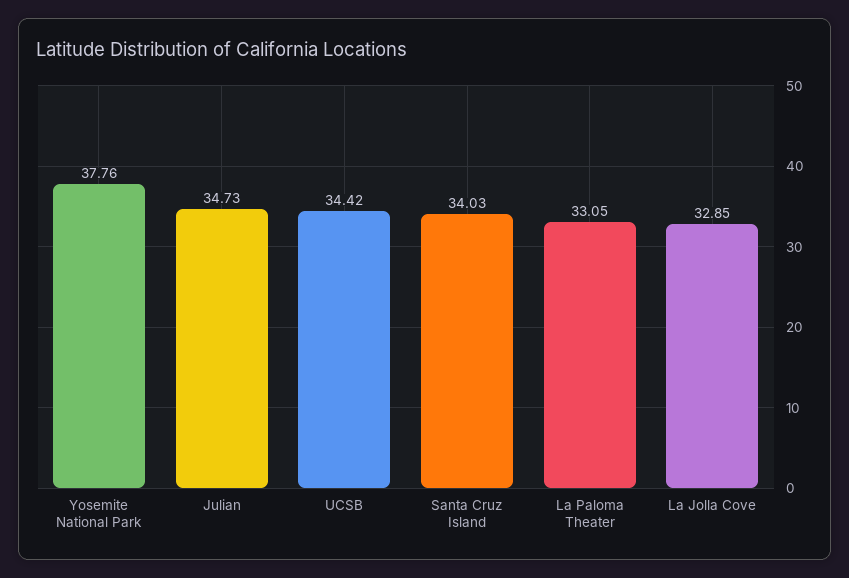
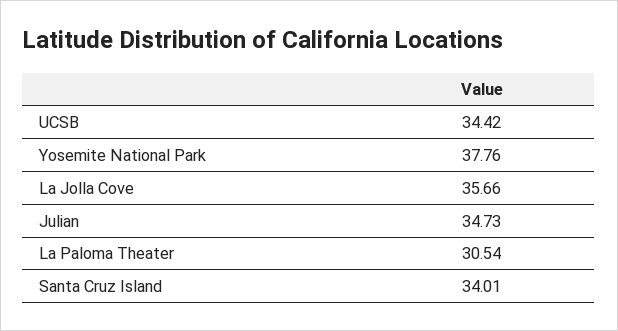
  {
    "Yosemite National Park": 37.76,
    "Julian": 34.73,
    "UCSB": 34.42,
-   "Santa Cruz Island": 34.03,
+   "Santa Cruz Island": 34.01,
-   "La Paloma Theater": 33.05,
+   "La Paloma Theater": 30.54,
-   "La Jolla Cove": 32.85
+   "La Jolla Cove": 35.66
  }

